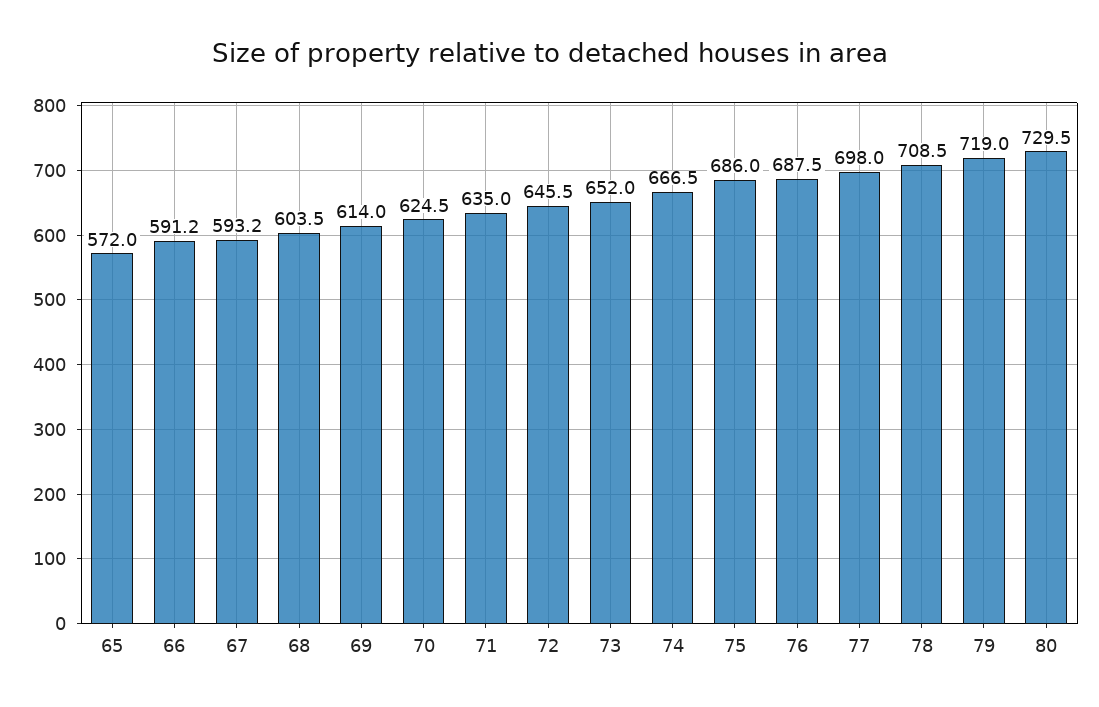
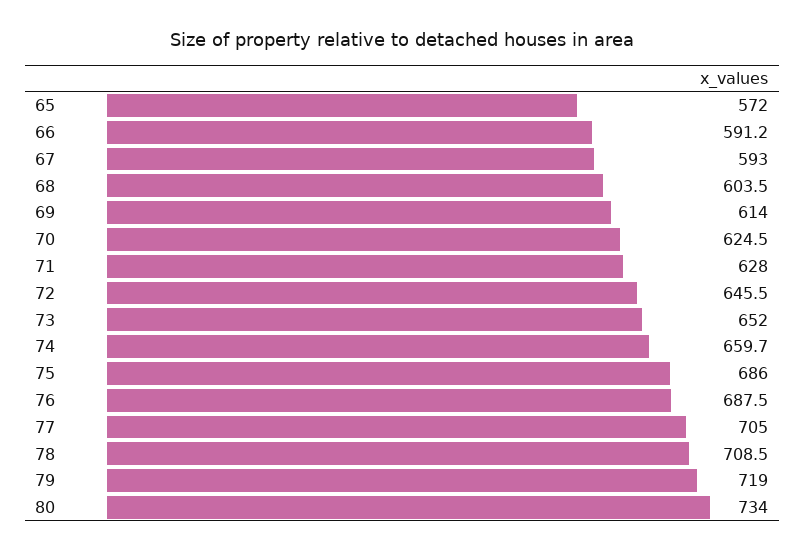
  {
    "65": 572,
    "66": 591.2,
-   "67": 593.2,
+   "67": 593,
    "68": 603.5,
    "69": 614,
    "70": 624.5,
-   "71": 635,
+   "71": 628,
    "72": 645.5,
    "73": 652,
-   "74": 666.5,
+   "74": 659.7,
    "75": 686,
    "76": 687.5,
-   "77": 698,
+   "77": 705,
    "78": 708.5,
    "79": 719,
-   "80": 729.5
+   "80": 734
  }

